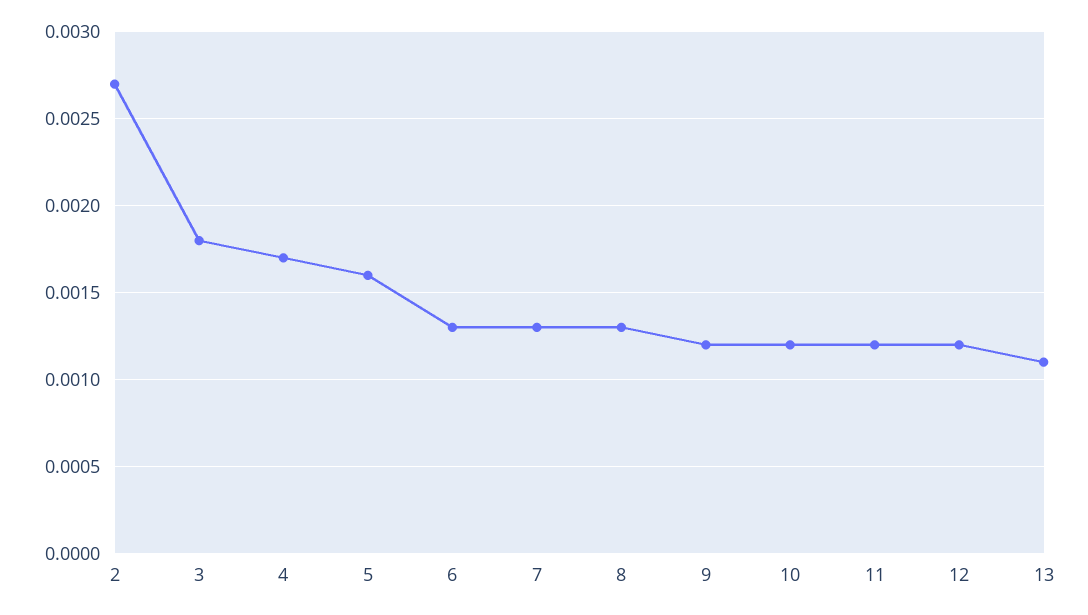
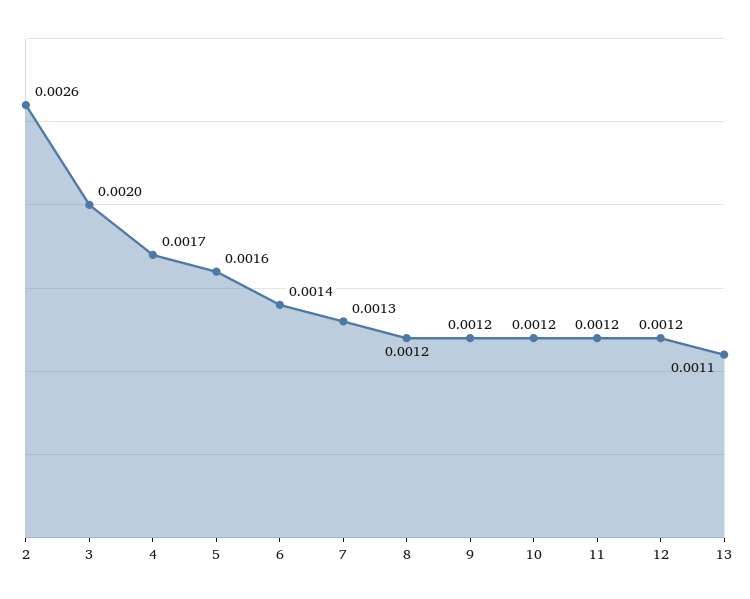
  {
-   "2": 0.0027,
+   "2": 0.0026,
-   "3": 0.0018,
+   "3": 0.002,
    "4": 0.0017,
    "5": 0.0016,
-   "6": 0.0013,
+   "6": 0.0014,
    "7": 0.0013,
-   "8": 0.0013,
+   "8": 0.0012,
    "9": 0.0012,
    "10": 0.0012,
    "11": 0.0012,
    "12": 0.0012,
    "13": 0.0011
  }

